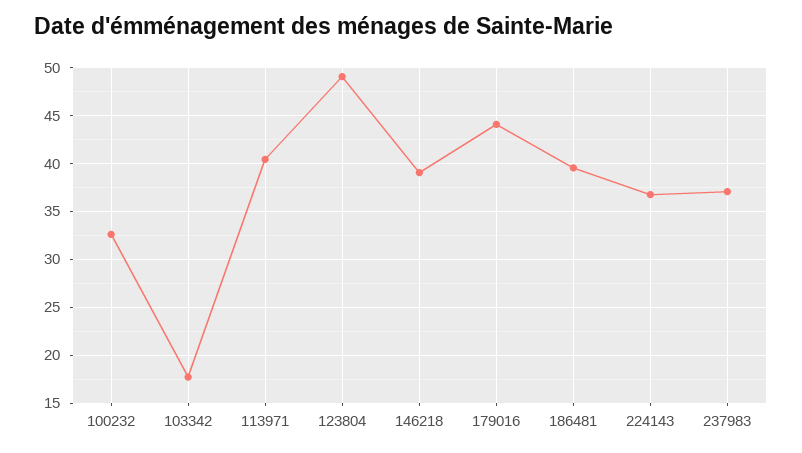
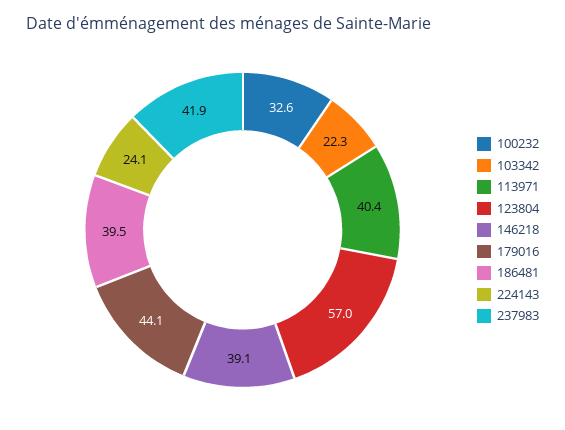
  {
    "100232": 32.6,
-   "103342": 18,
+   "103342": 22.3,
    "113971": 40.4,
-   "123804": 49,
+   "123804": 57,
    "146218": 39.1,
    "179016": 44.1,
    "186481": 39.5,
-   "224143": 37,
+   "224143": 24.1,
-   "237983": 37
+   "237983": 41.9
  }

